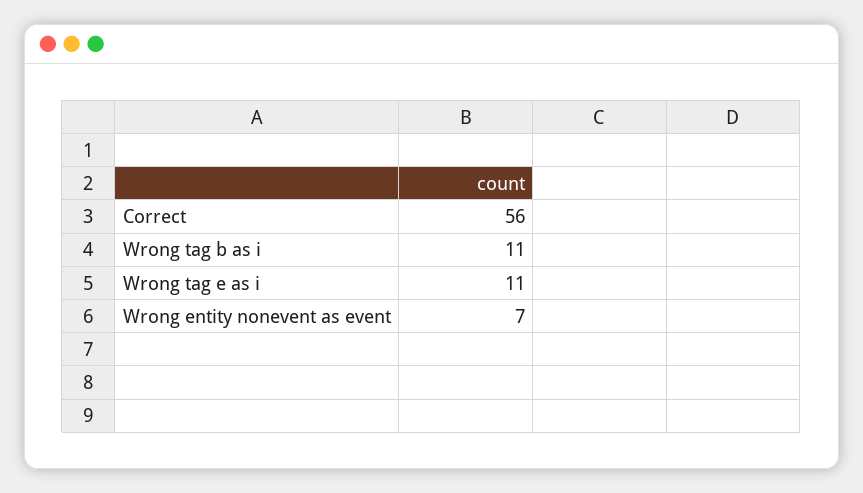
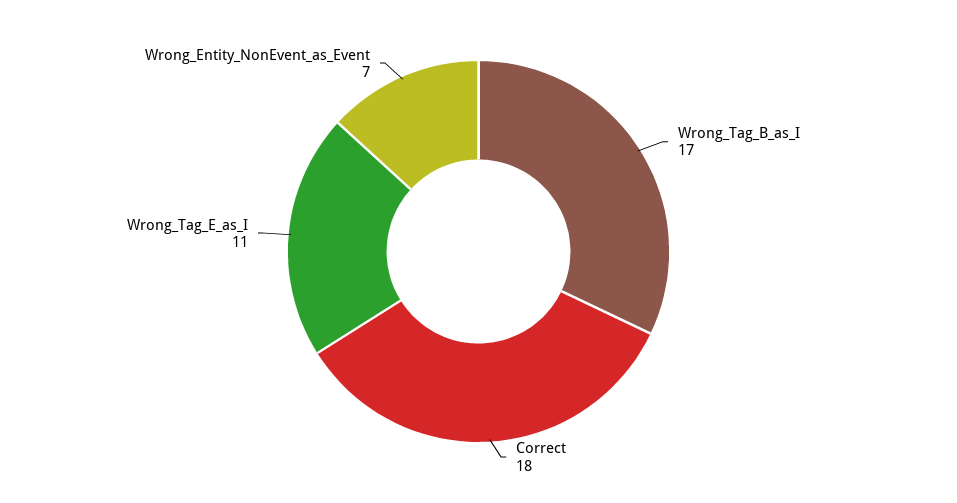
  {
-   "Correct": 56,
+   "Correct": 18,
-   "Wrong tag b as i": 11,
+   "Wrong tag b as i": 17,
    "Wrong tag e as i": 11,
    "Wrong entity nonevent as event": 7
  }

